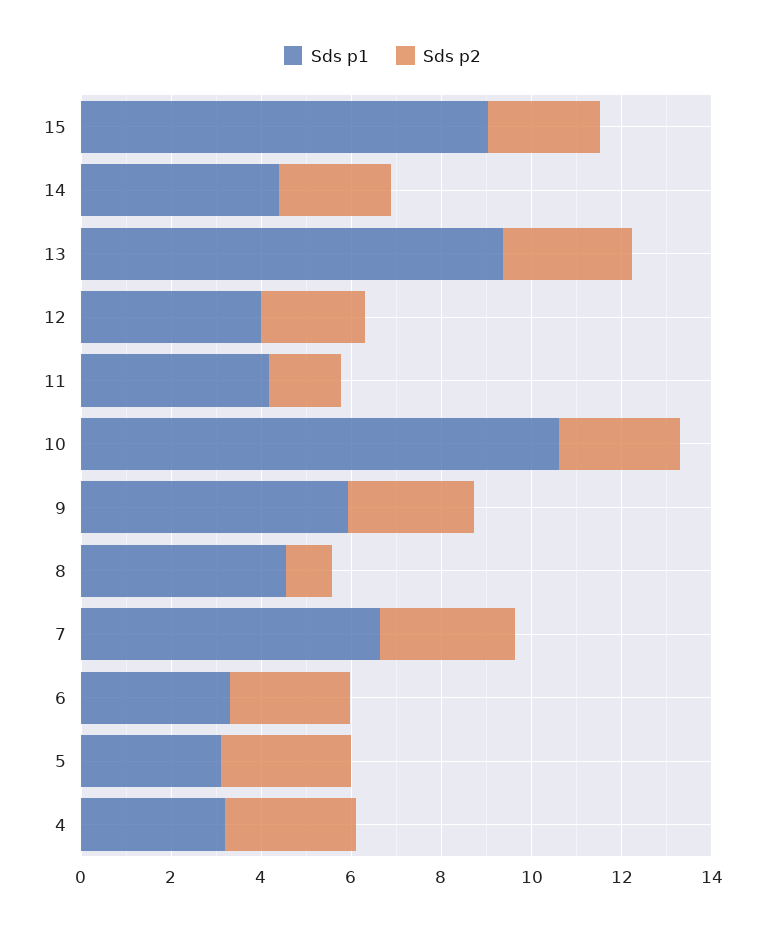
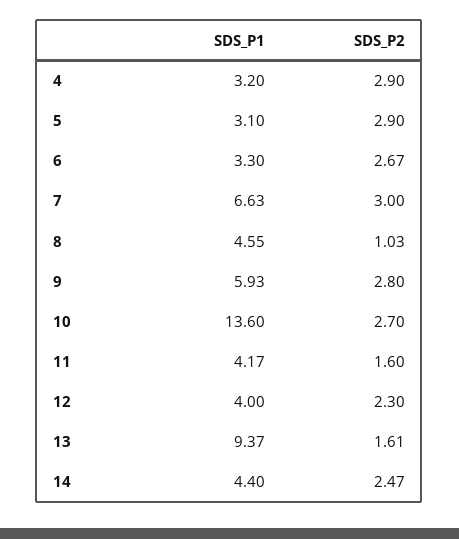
  {
    "Sds p1": {
-     "15": 9,
      "14": 4.4,
      "13": 9.37,
      "12": 4,
      "11": 4.17,
-     "10": 10.5,
+     "10": 13.6,
      "9": 5.93,
      "8": 4.55,
      "7": 6.63,
      "6": 3.3,
      "5": 3.1,
      "4": 3.2
    },
    "Sds p2": {
-     "15": 2.5,
      "14": 2.47,
-     "13": 3,
+     "13": 1.61,
      "12": 2.3,
      "11": 1.6,
      "10": 2.7,
      "9": 2.8,
      "8": 1.03,
      "7": 3,
      "6": 2.67,
      "5": 2.9,
      "4": 2.9
    }
  }

